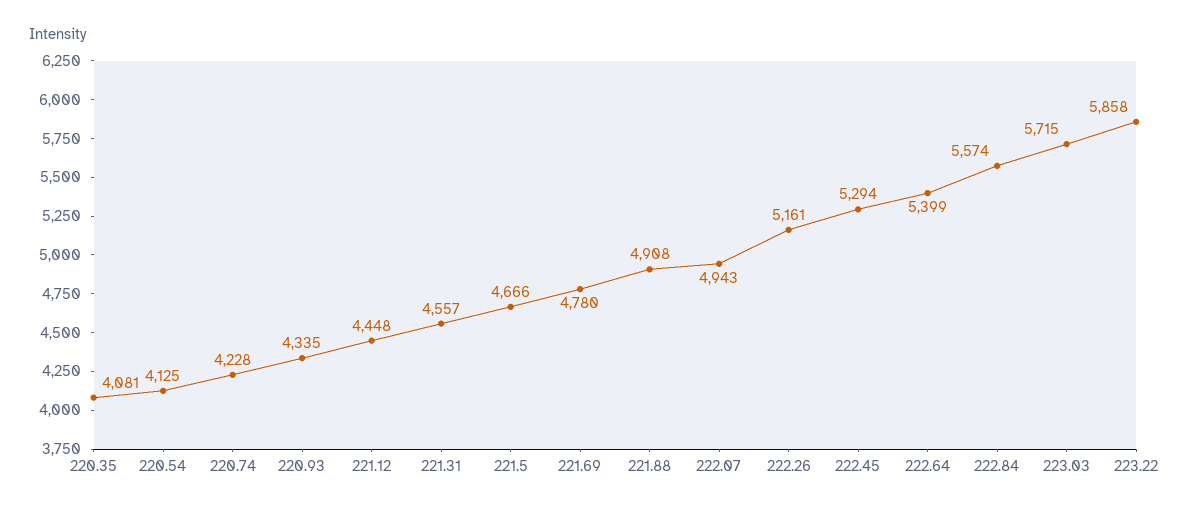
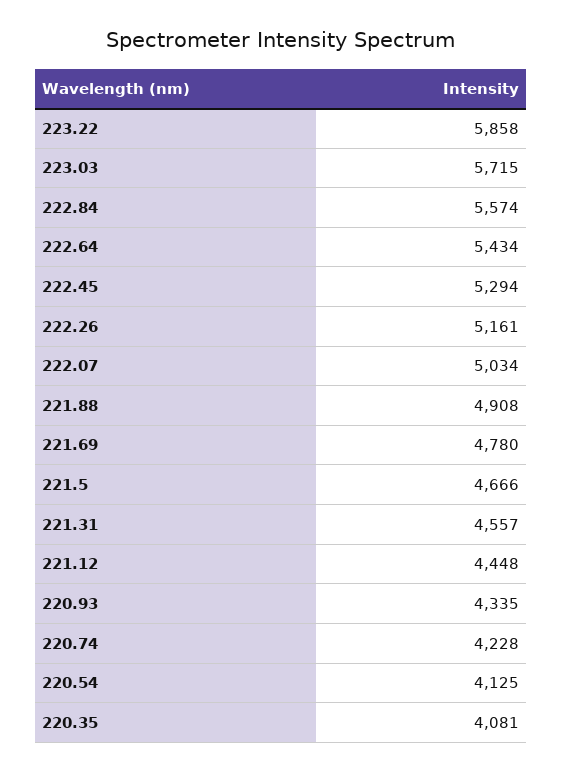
  {
    "220.35": 4081,
    "220.54": 4125,
    "220.74": 4228,
    "220.93": 4335,
    "221.12": 4448,
    "221.31": 4557,
    "221.5": 4666,
    "221.69": 4780,
    "221.88": 4908,
-   "222.07": 4943,
+   "222.07": 5034,
    "222.26": 5161,
    "222.45": 5294,
-   "222.64": 5399,
+   "222.64": 5434,
    "222.84": 5574,
    "223.03": 5715,
    "223.22": 5858
  }

